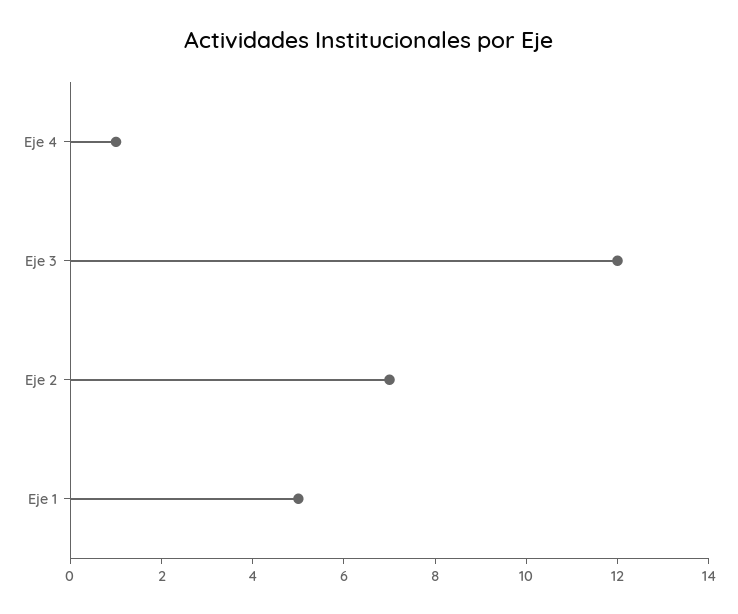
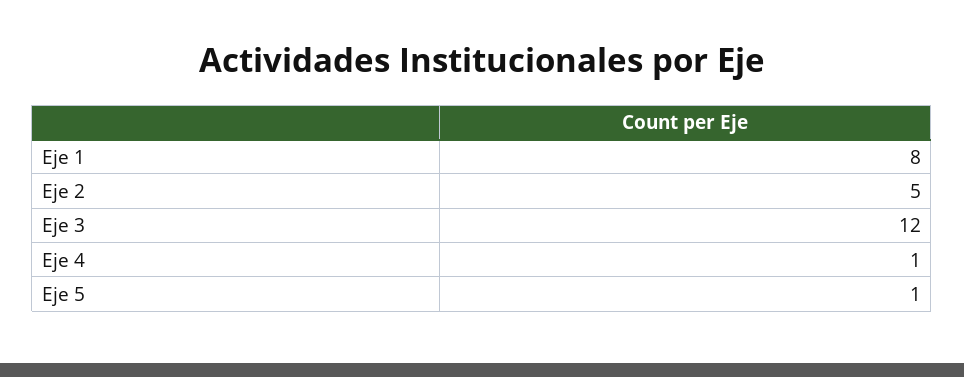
  {
    "Eje 4": 1,
    "Eje 3": 12,
-   "Eje 2": 7,
+   "Eje 2": 5,
-   "Eje 1": 5
+   "Eje 1": 8,
+   "Eje 5": 1
  }

